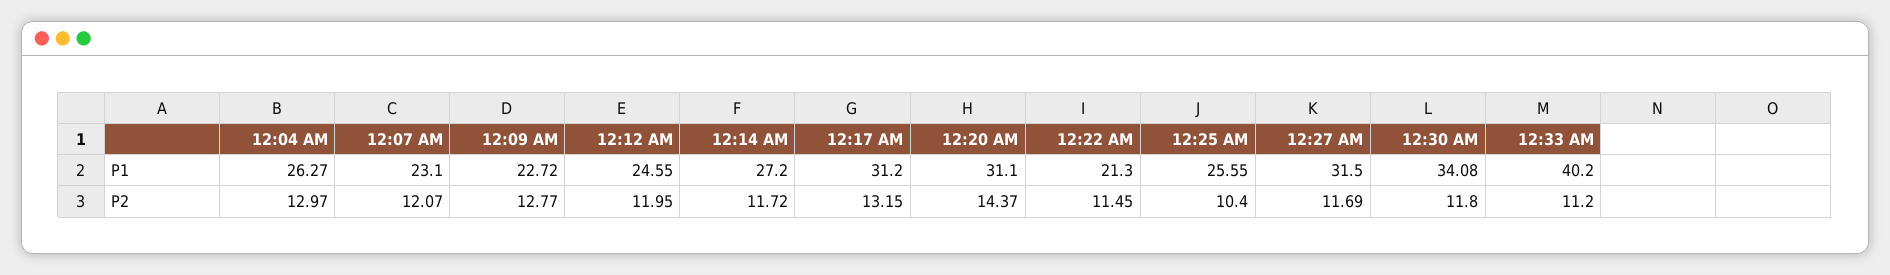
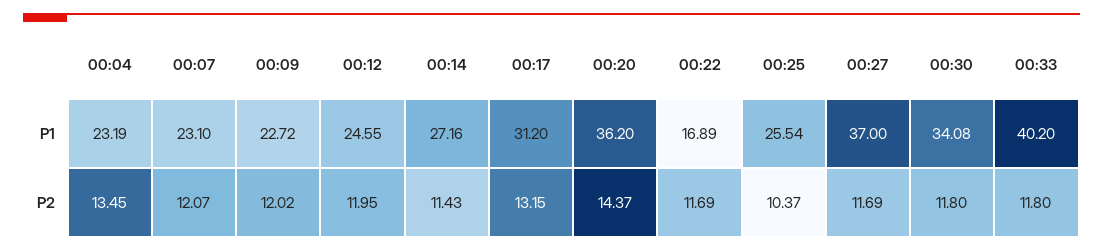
  {
    "12:04 AM": {
-     "P1": 26.27,
+     "P1": 23.19,
-     "P2": 12.97
+     "P2": 13.45
    },
    "12:07 AM": {
      "P1": 23.1,
      "P2": 12.07
    },
    "12:09 AM": {
      "P1": 22.72,
-     "P2": 12.77
+     "P2": 12.02
    },
    "12:12 AM": {
      "P1": 24.55,
      "P2": 11.95
    },
    "12:14 AM": {
-     "P1": 27.2,
+     "P1": 27.16,
-     "P2": 11.72
+     "P2": 11.43
    },
    "12:17 AM": {
      "P1": 31.2,
      "P2": 13.15
    },
    "12:20 AM": {
-     "P1": 31.1,
+     "P1": 36.2,
      "P2": 14.37
    },
    "12:22 AM": {
-     "P1": 21.3,
+     "P1": 16.89,
-     "P2": 11.45
+     "P2": 11.69
    },
    "12:25 AM": {
-     "P1": 25.55,
+     "P1": 25.54,
-     "P2": 10.4
+     "P2": 10.37
    },
    "12:27 AM": {
-     "P1": 31.5,
+     "P1": 37,
      "P2": 11.69
    },
    "12:30 AM": {
      "P1": 34.08,
      "P2": 11.8
    },
    "12:33 AM": {
      "P1": 40.2,
-     "P2": 11.2
+     "P2": 11.8
    }
  }

